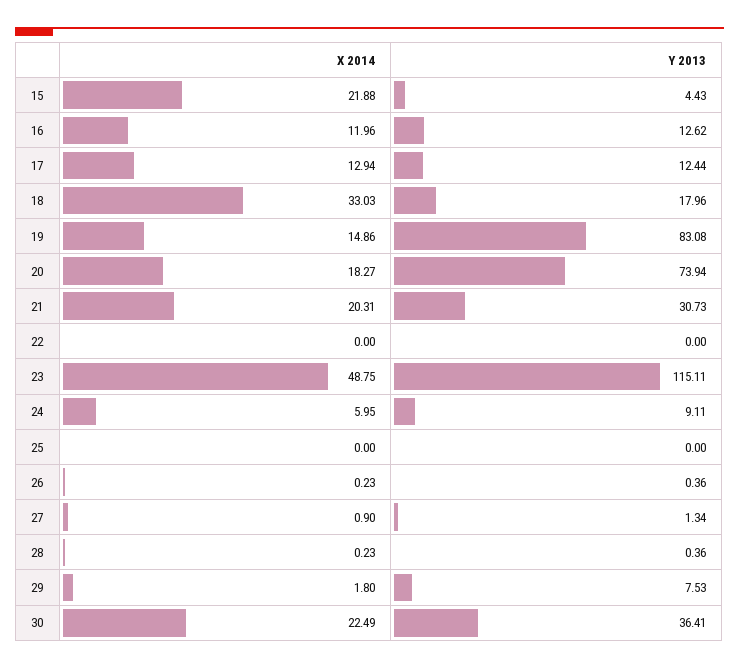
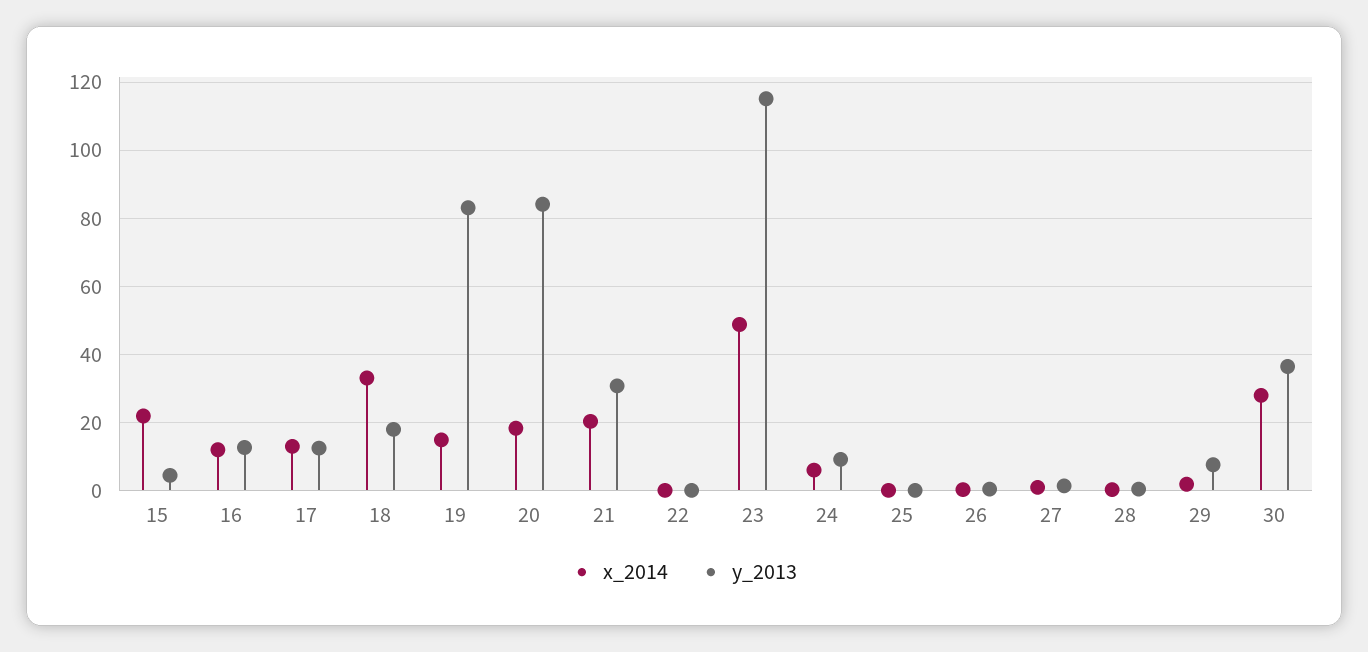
  {
    "X 2014": {
      "15": 21.88,
      "16": 11.96,
      "17": 12.94,
      "18": 33.03,
      "19": 14.86,
      "20": 18.27,
      "21": 20.31,
      "22": 0,
      "23": 48.75,
      "24": 5.95,
      "25": 0,
      "26": 0.23,
      "27": 0.9,
      "28": 0.23,
      "29": 1.8,
-     "30": 22.49
+     "30": 28
    },
    "Y 2013": {
      "15": 4.43,
      "16": 12.62,
      "17": 12.44,
      "18": 17.96,
      "19": 83.08,
-     "20": 73.94,
+     "20": 84,
      "21": 30.73,
      "22": 0,
      "23": 115.11,
      "24": 9.11,
      "25": 0,
      "26": 0.36,
      "27": 1.34,
      "28": 0.36,
      "29": 7.53,
      "30": 36.41
    }
  }

